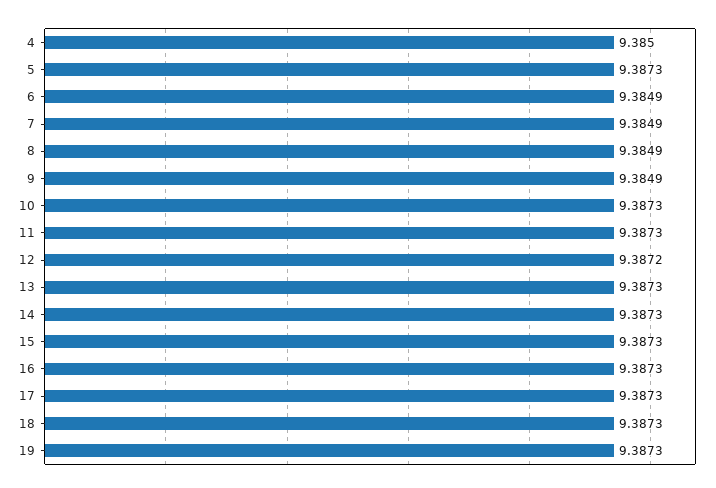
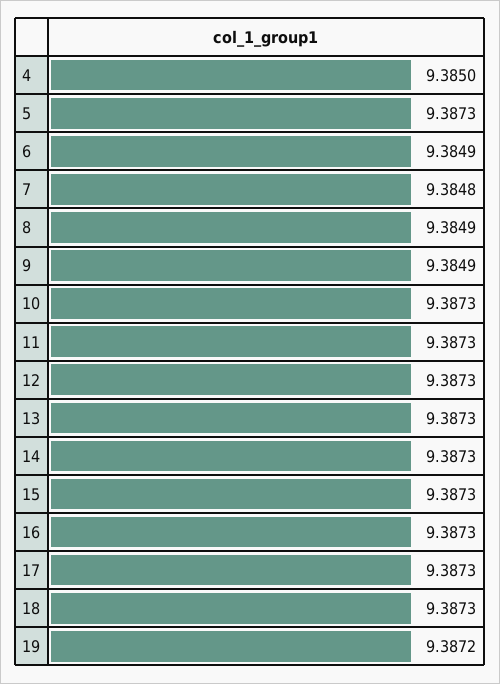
  {
    "4": 9.385,
    "5": 9.3873,
    "6": 9.3849,
-   "7": 9.3849,
+   "7": 9.3848,
    "8": 9.3849,
    "9": 9.3849,
    "10": 9.3873,
    "11": 9.3873,
-   "12": 9.3872,
+   "12": 9.3873,
    "13": 9.3873,
    "14": 9.3873,
    "15": 9.3873,
    "16": 9.3873,
    "17": 9.3873,
    "18": 9.3873,
-   "19": 9.3873
+   "19": 9.3872
  }

